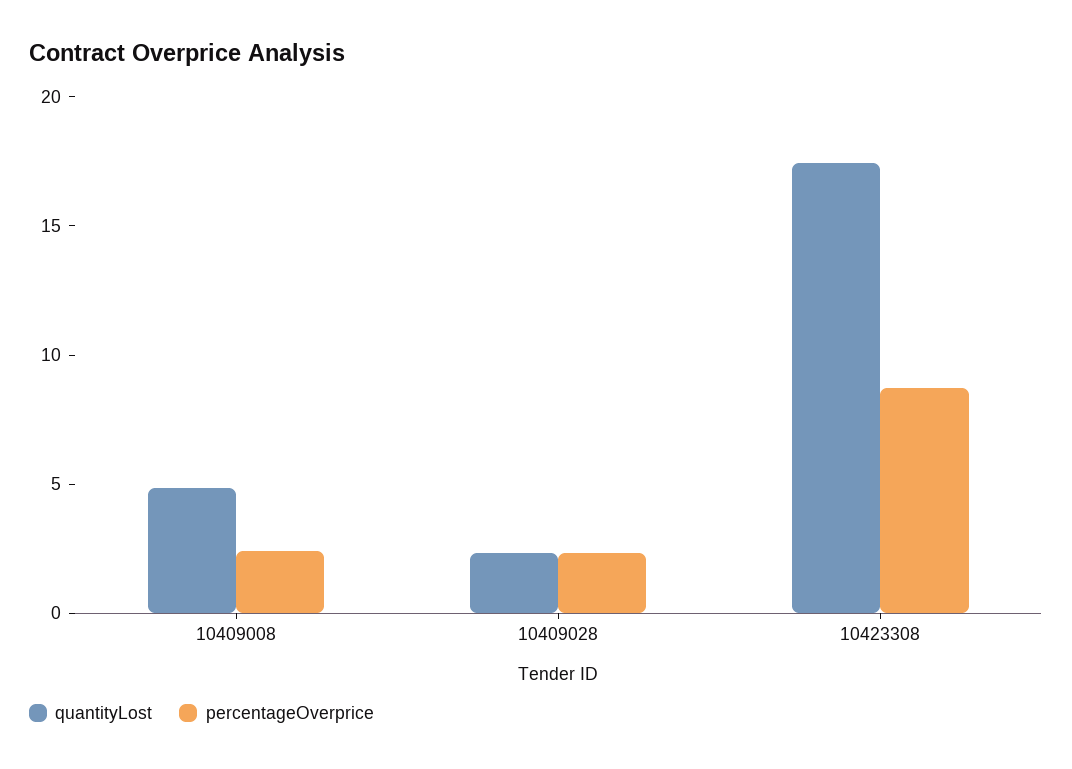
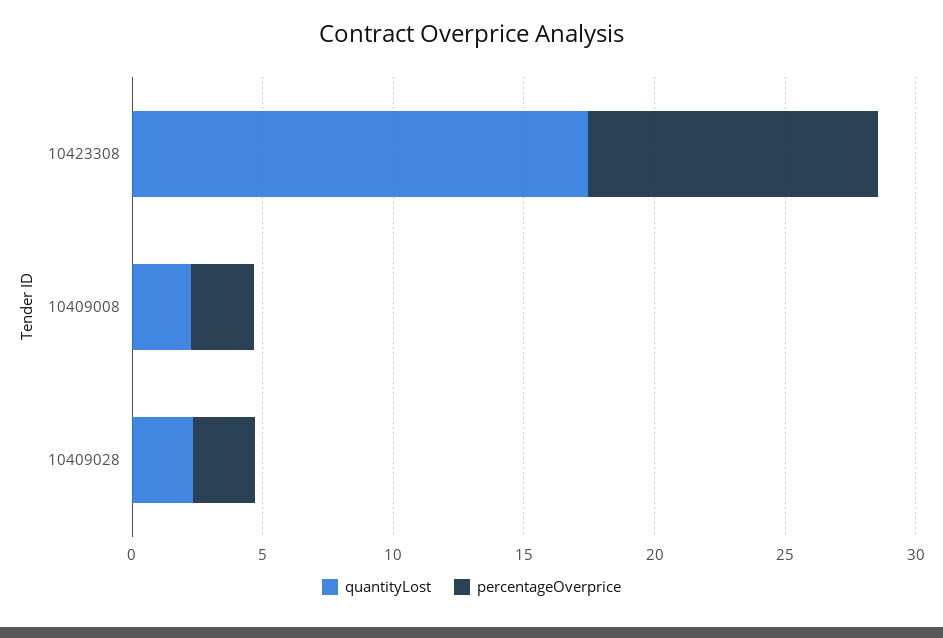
  {
    "quantityLost": {
-     "10409008": 5,
+     "10409008": 2,
      "10409028": 2,
      "10423308": 17
    },
    "percentageOverprice": {
      "10409008": 2,
      "10409028": 2,
-     "10423308": 9
+     "10423308": 11
    }
  }

